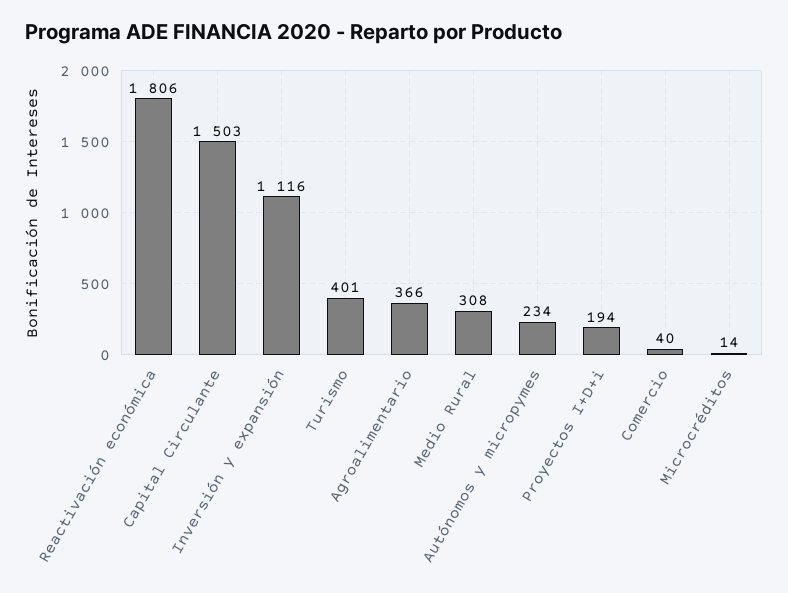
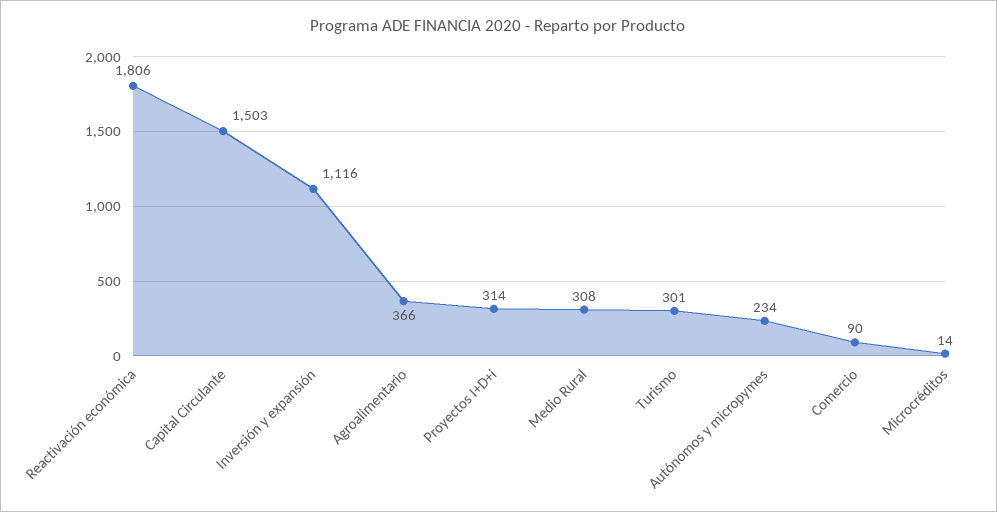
  {
    "Reactivación económica": 1806,
    "Capital Circulante": 1503,
    "Inversión y expansión": 1116,
-   "Turismo": 401,
+   "Turismo": 301,
    "Agroalimentario": 366,
    "Medio Rural": 308,
    "Autónomos y micropymes": 234,
-   "Proyectos I+D+i": 194,
+   "Proyectos I+D+i": 314,
-   "Comercio": 40,
+   "Comercio": 90,
    "Microcréditos": 14
  }

